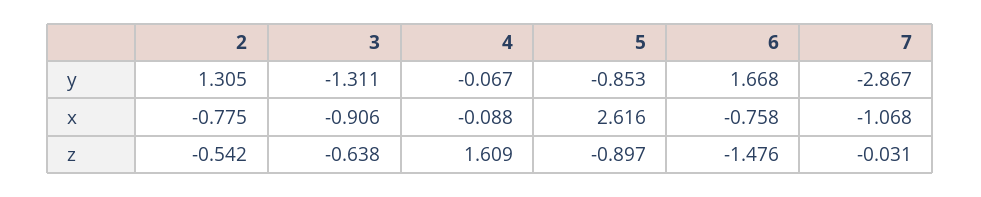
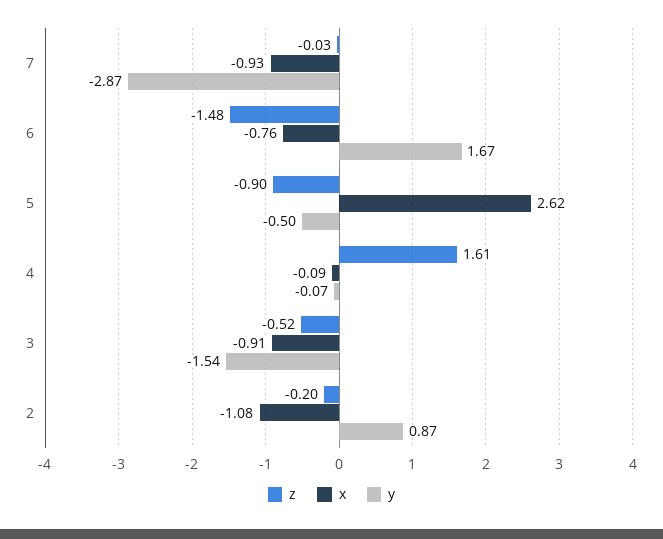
  {
    "y": {
-     "2": 1.305,
+     "2": 0.87,
-     "3": -1.311,
+     "3": -1.54,
      "4": -0.067,
-     "5": -0.853,
+     "5": -0.5,
      "6": 1.668,
      "7": -2.867
    },
    "x": {
-     "2": -0.775,
+     "2": -1.08,
      "3": -0.906,
      "4": -0.088,
      "5": 2.616,
      "6": -0.758,
-     "7": -1.068
+     "7": -0.93
    },
    "z": {
-     "2": -0.542,
+     "2": -0.2,
-     "3": -0.638,
+     "3": -0.52,
      "4": 1.609,
      "5": -0.897,
      "6": -1.476,
      "7": -0.031
    }
  }

